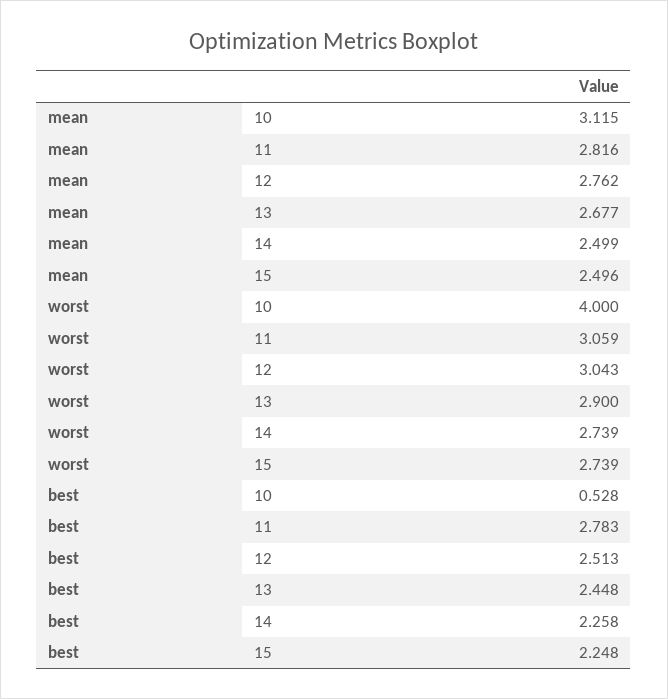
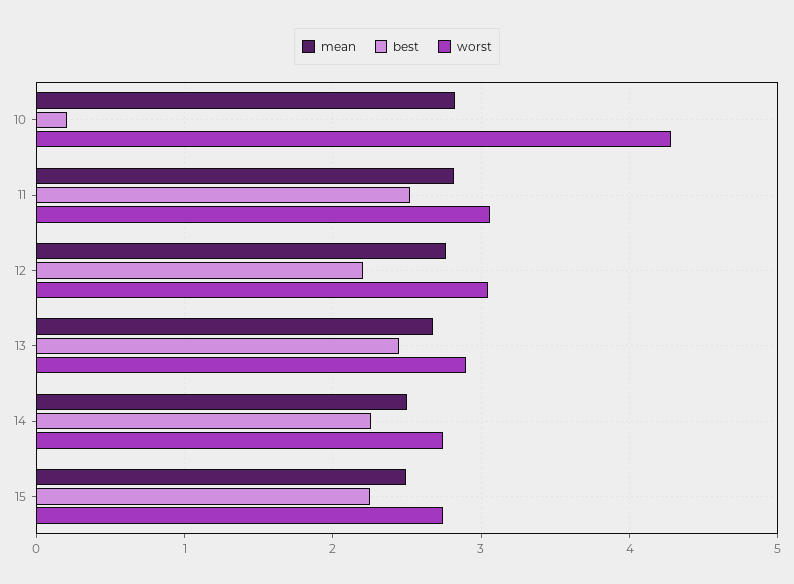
  {
    "mean": {
-     "10": 3.115,
+     "10": 2.8,
      "11": 2.816,
      "12": 2.762,
      "13": 2.677,
      "14": 2.499,
      "15": 2.496
    },
    "worst": {
-     "10": 4,
+     "10": 4.3,
      "11": 3.059,
      "12": 3.043,
      "13": 2.9,
      "14": 2.739,
      "15": 2.739
    },
    "best": {
-     "10": 0.528,
+     "10": 0.2,
-     "11": 2.783,
+     "11": 2.5,
-     "12": 2.513,
+     "12": 2.2,
      "13": 2.448,
      "14": 2.258,
      "15": 2.248
    }
  }

